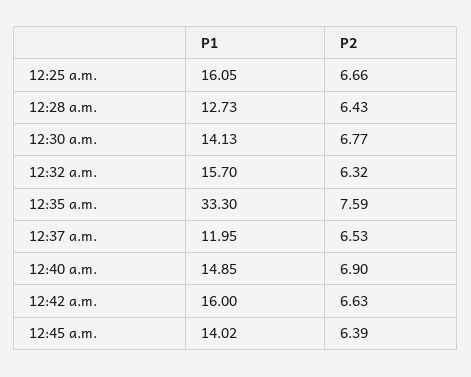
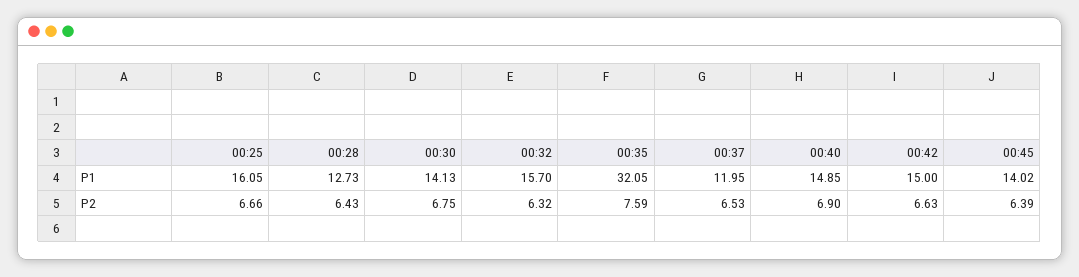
  {
    "P1": {
      "12:25 a.m.": 16.05,
      "12:28 a.m.": 12.73,
      "12:30 a.m.": 14.13,
      "12:32 a.m.": 15.7,
-     "12:35 a.m.": 33.3,
+     "12:35 a.m.": 32.05,
      "12:37 a.m.": 11.95,
      "12:40 a.m.": 14.85,
-     "12:42 a.m.": 16,
+     "12:42 a.m.": 15,
      "12:45 a.m.": 14.02
    },
    "P2": {
      "12:25 a.m.": 6.66,
      "12:28 a.m.": 6.43,
-     "12:30 a.m.": 6.77,
+     "12:30 a.m.": 6.75,
      "12:32 a.m.": 6.32,
      "12:35 a.m.": 7.59,
      "12:37 a.m.": 6.53,
      "12:40 a.m.": 6.9,
      "12:42 a.m.": 6.63,
      "12:45 a.m.": 6.39
    }
  }

